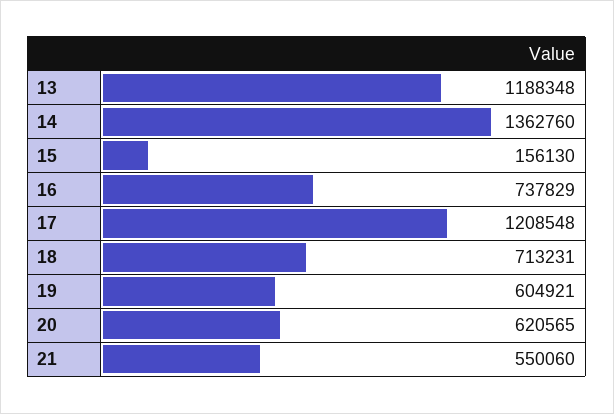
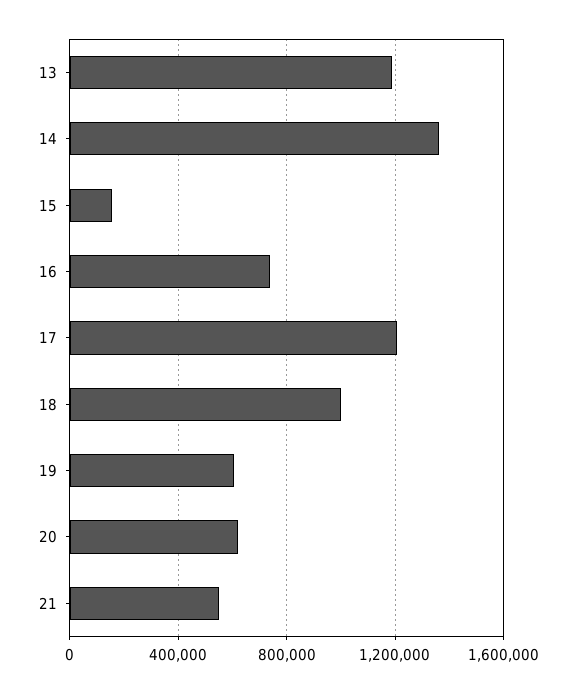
  {
    "13": 1188348,
    "14": 1362760,
    "15": 156130,
    "16": 737829,
    "17": 1208548,
-   "18": 713231,
+   "18": 1000000,
    "19": 604921,
    "20": 620565,
    "21": 550060
  }

